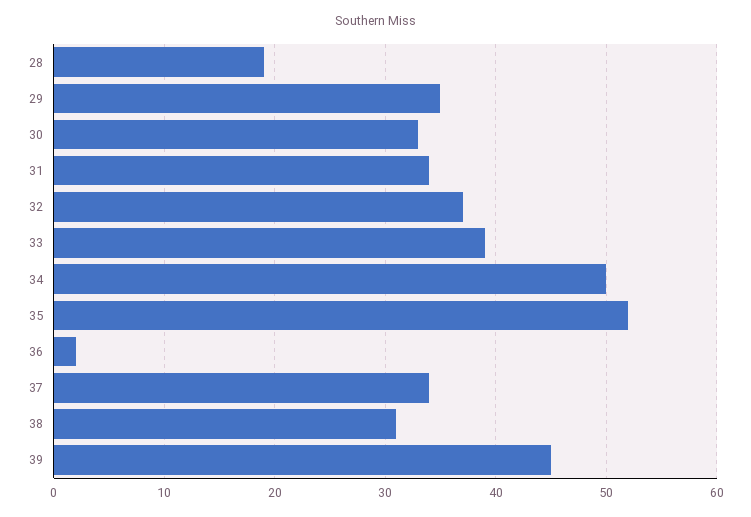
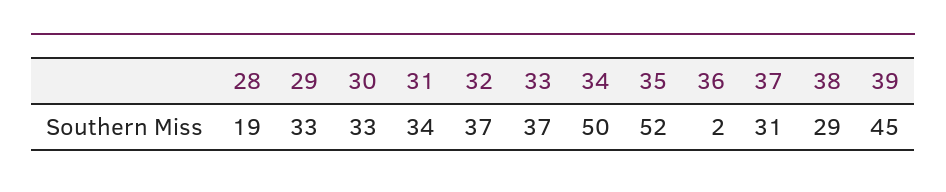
  {
    "28": 19,
-   "29": 35,
+   "29": 33,
    "30": 33,
    "31": 34,
    "32": 37,
-   "33": 39,
+   "33": 37,
    "34": 50,
    "35": 52,
    "36": 2,
-   "37": 34,
+   "37": 31,
-   "38": 31,
+   "38": 29,
    "39": 45
  }

